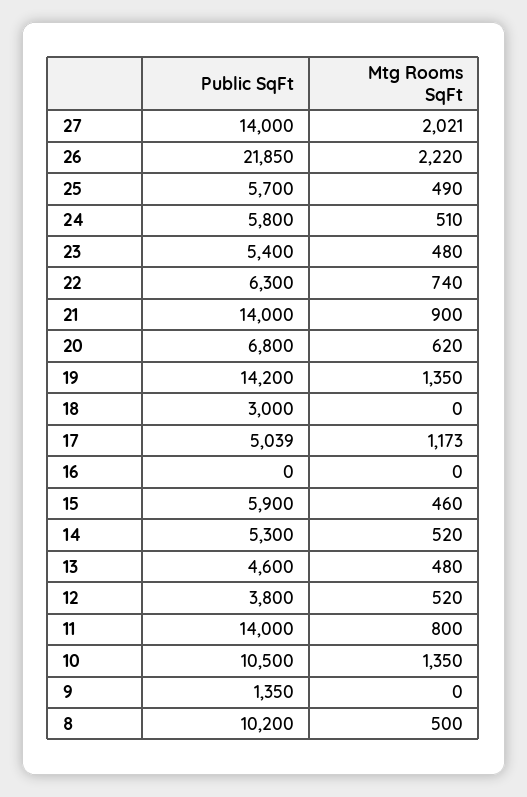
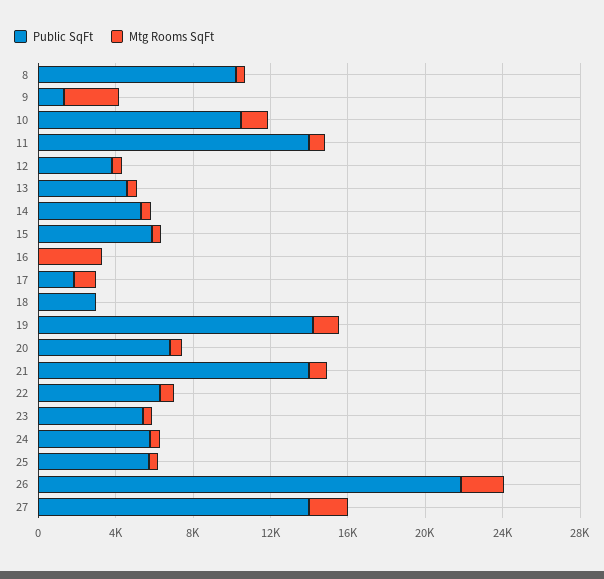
  {
    "Public SqFt": {
      "27": 14000,
      "26": 21850,
      "25": 5700,
      "24": 5800,
      "23": 5400,
      "22": 6300,
      "21": 14000,
      "20": 6800,
      "19": 14200,
      "18": 3000,
-     "17": 5039,
+     "17": 2000,
      "16": 0,
      "15": 5900,
      "14": 5300,
      "13": 4600,
      "12": 3800,
      "11": 14000,
      "10": 10500,
      "9": 1350,
      "8": 10200
    },
    "Mtg Rooms SqFt": {
      "27": 2021,
      "26": 2220,
      "25": 490,
      "24": 510,
      "23": 480,
      "22": 740,
      "21": 900,
      "20": 620,
      "19": 1350,
      "18": 0,
      "17": 1173,
-     "16": 0,
+     "16": 3000,
      "15": 460,
      "14": 520,
      "13": 480,
      "12": 520,
      "11": 800,
      "10": 1350,
-     "9": 0,
+     "9": 3000,
      "8": 500
    }
  }

